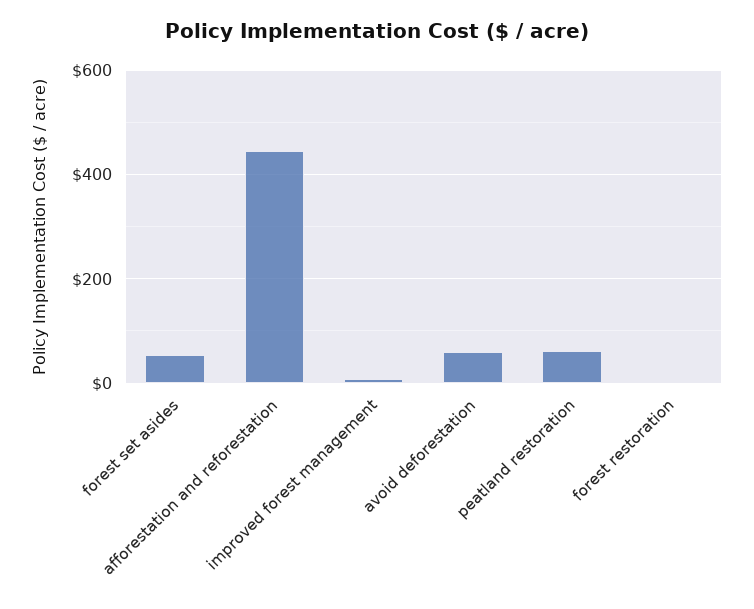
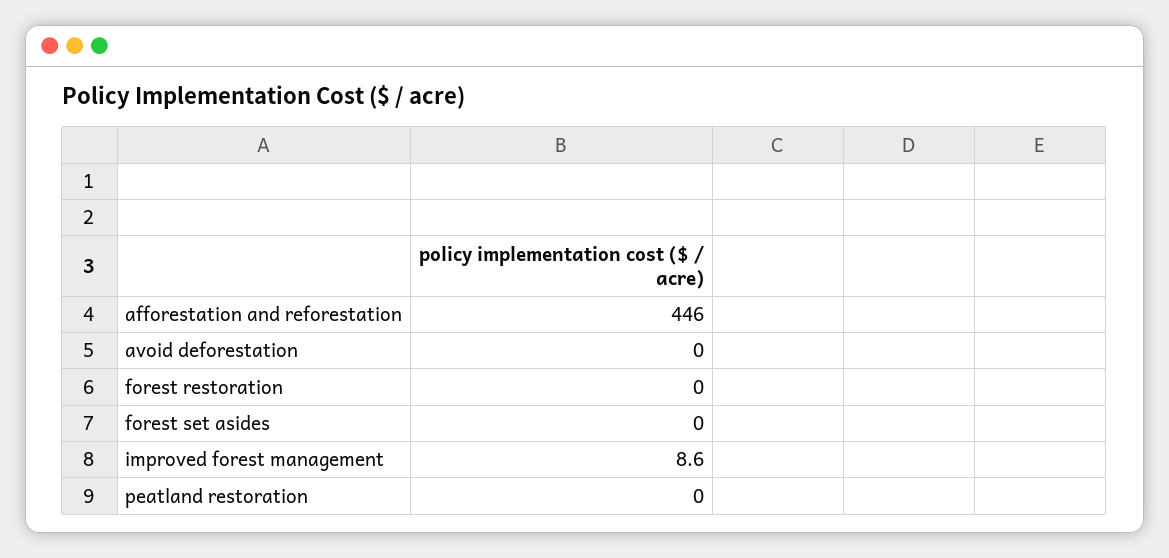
  {
-   "forest set asides": 60,
+   "forest set asides": 0,
    "afforestation and reforestation": 446,
    "improved forest management": 8.6,
-   "avoid deforestation": 60,
+   "avoid deforestation": 0,
-   "peatland restoration": 60,
+   "peatland restoration": 0,
    "forest restoration": 0
  }

